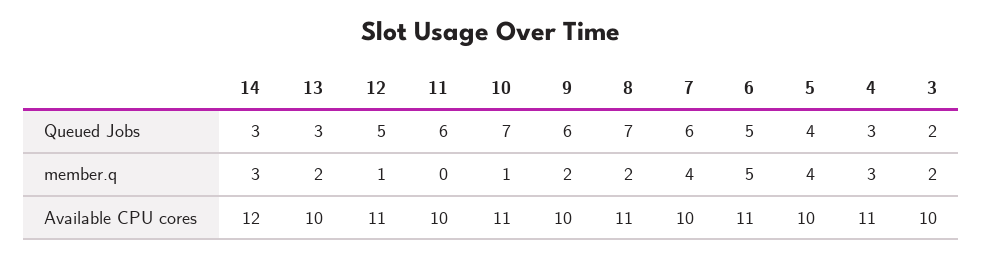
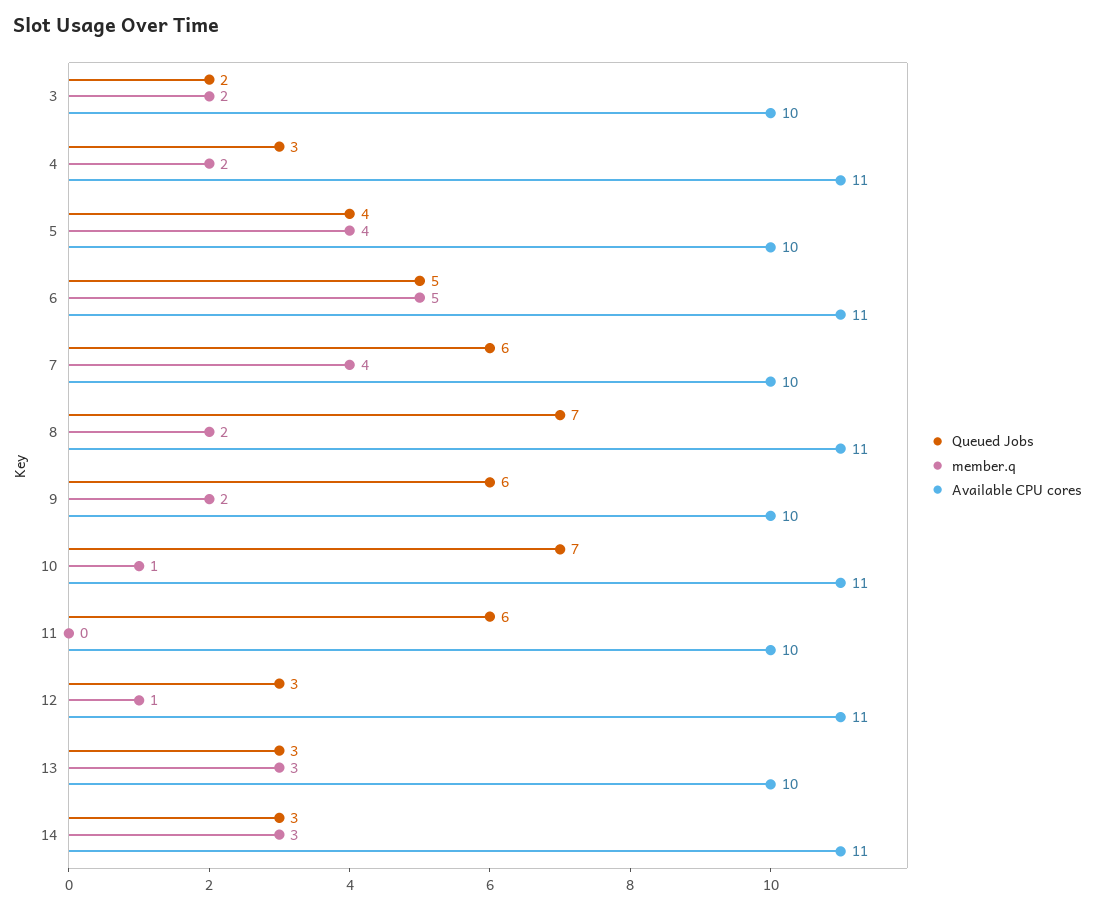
  {
    "Queued Jobs": {
      "14": 3,
      "13": 3,
-     "12": 5,
+     "12": 3,
      "11": 6,
      "10": 7,
      "9": 6,
      "8": 7,
      "7": 6,
      "6": 5,
      "5": 4,
      "4": 3,
      "3": 2
    },
    "member.q": {
      "14": 3,
-     "13": 2,
+     "13": 3,
      "12": 1,
      "11": 0,
      "10": 1,
      "9": 2,
      "8": 2,
      "7": 4,
      "6": 5,
      "5": 4,
-     "4": 3,
+     "4": 2,
      "3": 2
    },
    "Available CPU cores": {
-     "14": 12,
+     "14": 11,
      "13": 10,
      "12": 11,
      "11": 10,
      "10": 11,
      "9": 10,
      "8": 11,
      "7": 10,
      "6": 11,
      "5": 10,
      "4": 11,
      "3": 10
    }
  }

